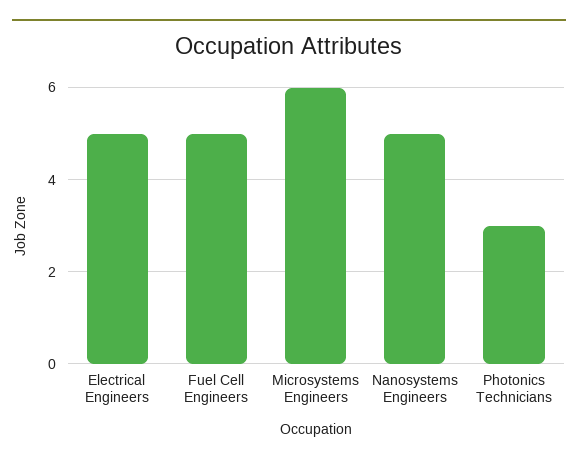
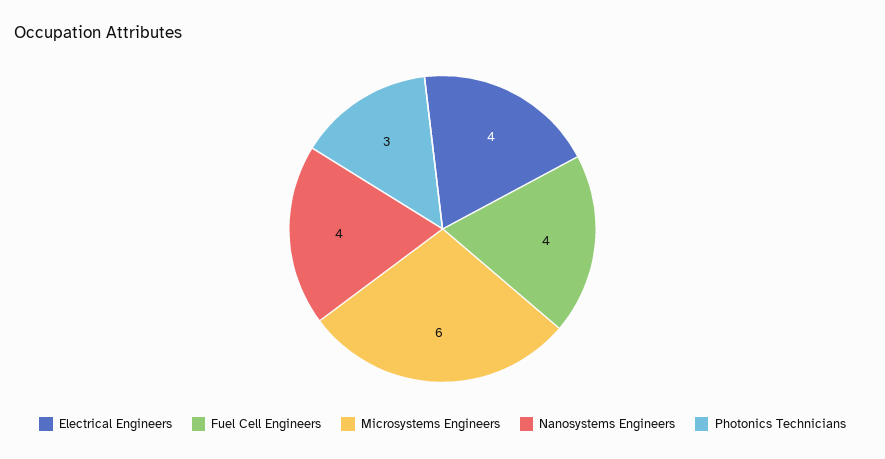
  {
-   "Electrical Engineers": 5,
+   "Electrical Engineers": 4,
-   "Fuel Cell Engineers": 5,
+   "Fuel Cell Engineers": 4,
    "Microsystems Engineers": 6,
-   "Nanosystems Engineers": 5,
+   "Nanosystems Engineers": 4,
    "Photonics Technicians": 3
  }

